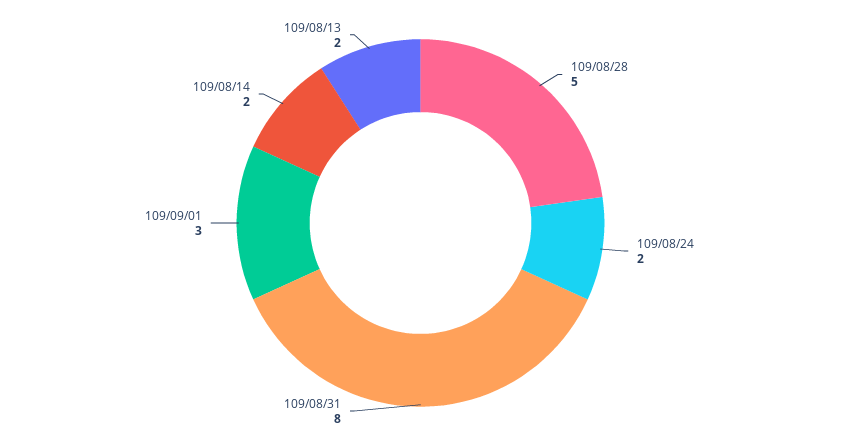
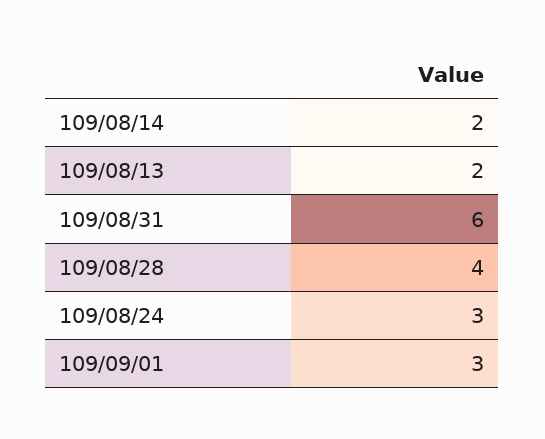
  {
-   "109/08/28": 5,
+   "109/08/28": 4,
-   "109/08/24": 2,
+   "109/08/24": 3,
-   "109/08/31": 8,
+   "109/08/31": 6,
    "109/09/01": 3,
    "109/08/14": 2,
    "109/08/13": 2
  }

